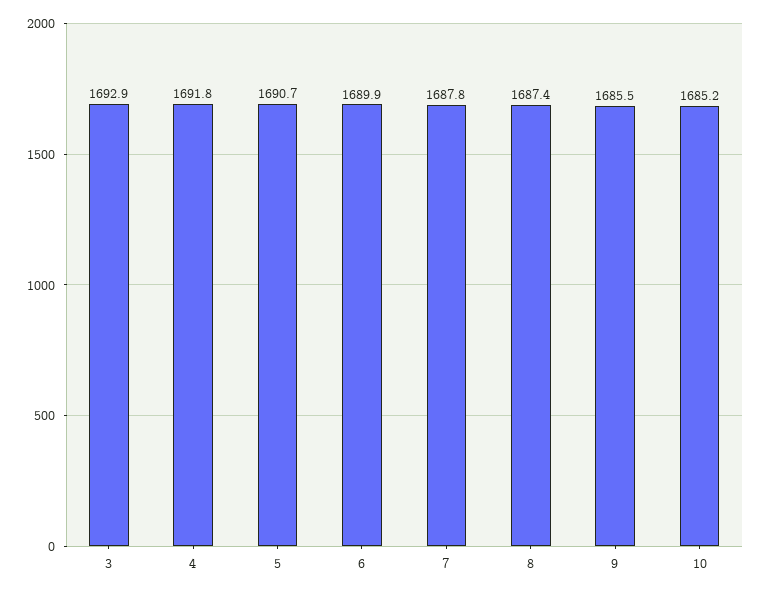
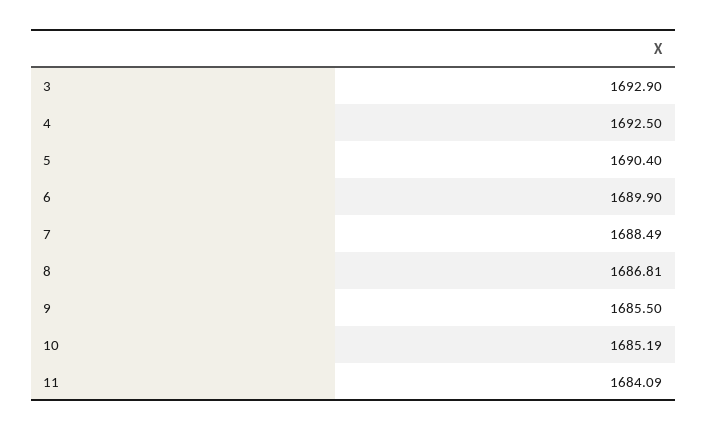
  {
    "3": 1692.9,
-   "4": 1691.8,
+   "4": 1692.5,
-   "5": 1690.7,
+   "5": 1690.4,
    "6": 1689.9,
-   "7": 1687.8,
+   "7": 1688.49,
-   "8": 1687.4,
+   "8": 1686.81,
    "9": 1685.5,
-   "10": 1685.19
+   "10": 1685.19,
+   "11": 1684.09
  }

